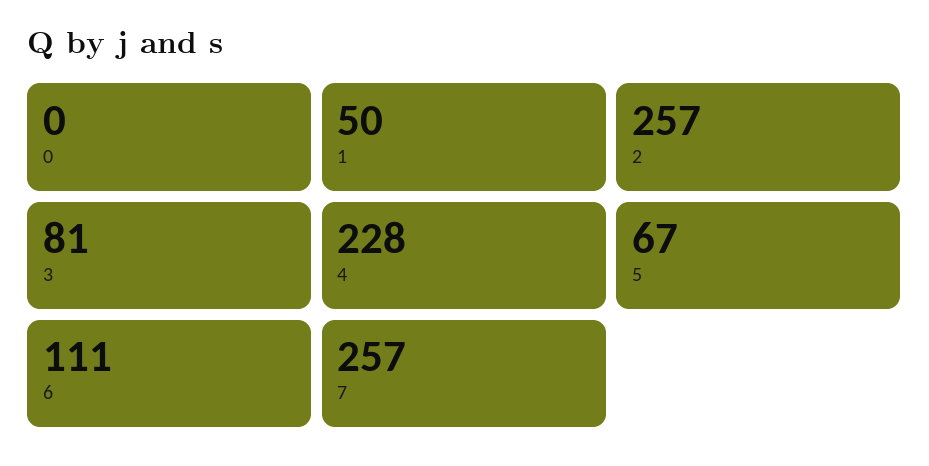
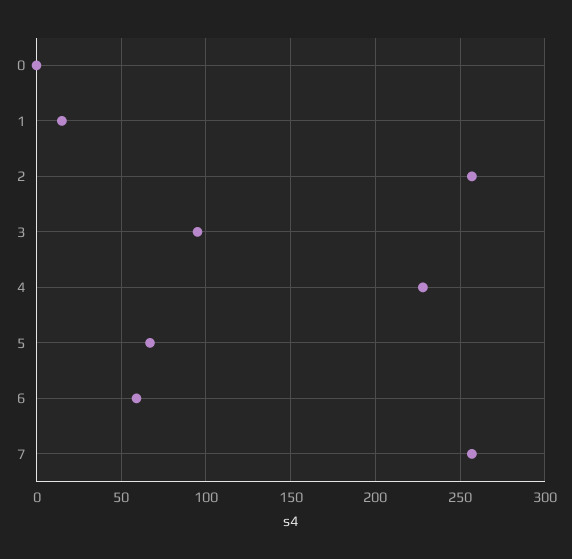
  {
    "0": 0,
-   "1": 50,
+   "1": 15,
    "2": 257,
-   "3": 81,
+   "3": 95,
    "4": 228,
    "5": 67,
-   "6": 111,
+   "6": 60,
    "7": 257
  }

